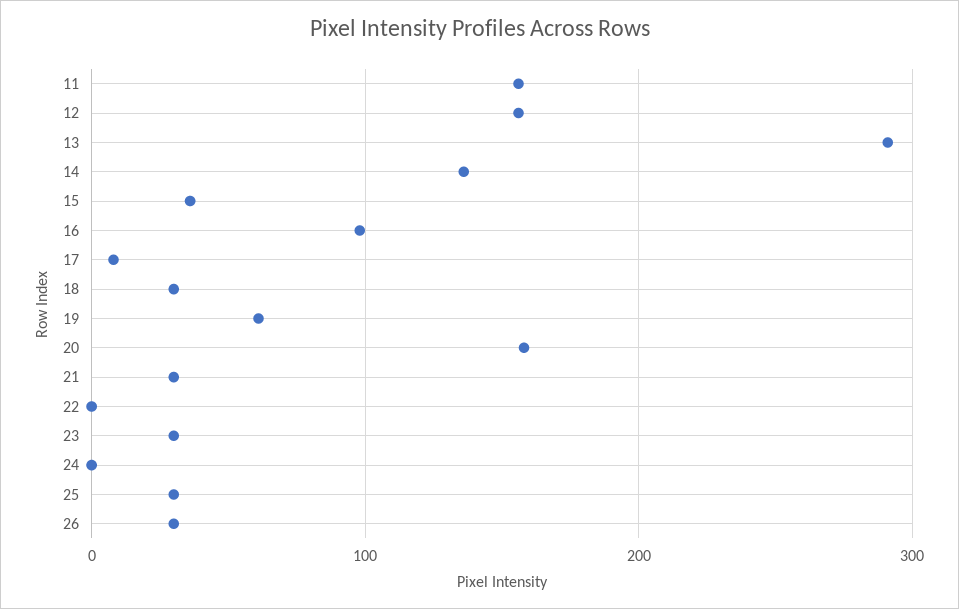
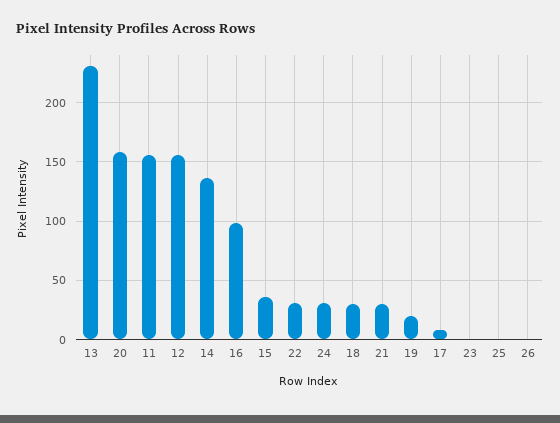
  {
    "11": 160,
    "12": 160,
-   "13": 290,
+   "13": 230,
    "14": 140,
    "15": 40,
    "16": 100,
    "17": 10,
    "18": 30,
-   "19": 60,
+   "19": 20,
    "20": 160,
    "21": 30,
-   "22": 0,
+   "22": 30,
-   "23": 30,
+   "23": 0,
-   "24": 0,
+   "24": 30,
-   "25": 30,
+   "25": 0,
-   "26": 30
+   "26": 0
  }

